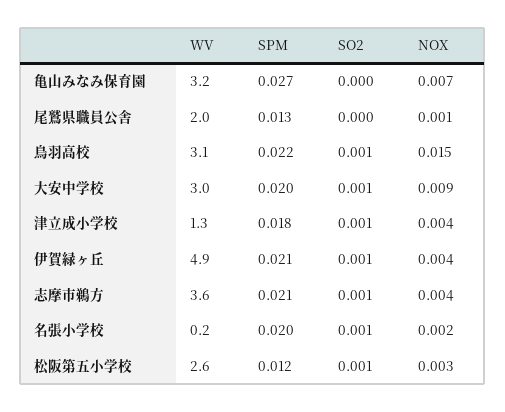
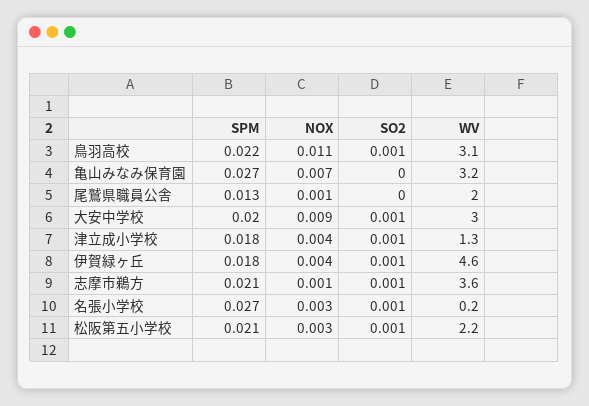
  {
    "WV": {
      "亀山みなみ保育園": 3.2,
      "尾鷲県職員公舎": 2,
      "鳥羽高校": 3.1,
      "大安中学校": 3,
      "津立成小学校": 1.3,
-     "伊賀緑ヶ丘": 4.9,
+     "伊賀緑ヶ丘": 4.6,
      "志摩市鵜方": 3.6,
      "名張小学校": 0.2,
-     "松阪第五小学校": 2.6
+     "松阪第五小学校": 2.2
    },
    "SPM": {
      "亀山みなみ保育園": 0.027,
      "尾鷲県職員公舎": 0.013,
      "鳥羽高校": 0.022,
      "大安中学校": 0.02,
      "津立成小学校": 0.018,
-     "伊賀緑ヶ丘": 0.021,
+     "伊賀緑ヶ丘": 0.018,
      "志摩市鵜方": 0.021,
-     "名張小学校": 0.02,
+     "名張小学校": 0.027,
-     "松阪第五小学校": 0.012
+     "松阪第五小学校": 0.021
    },
    "SO2": {
      "亀山みなみ保育園": 0,
      "尾鷲県職員公舎": 0,
      "鳥羽高校": 0.001,
      "大安中学校": 0.001,
      "津立成小学校": 0.001,
      "伊賀緑ヶ丘": 0.001,
      "志摩市鵜方": 0.001,
      "名張小学校": 0.001,
      "松阪第五小学校": 0.001
    },
    "NOX": {
      "亀山みなみ保育園": 0.007,
      "尾鷲県職員公舎": 0.001,
-     "鳥羽高校": 0.015,
+     "鳥羽高校": 0.011,
      "大安中学校": 0.009,
      "津立成小学校": 0.004,
      "伊賀緑ヶ丘": 0.004,
-     "志摩市鵜方": 0.004,
+     "志摩市鵜方": 0.001,
-     "名張小学校": 0.002,
+     "名張小学校": 0.003,
      "松阪第五小学校": 0.003
    }
  }

